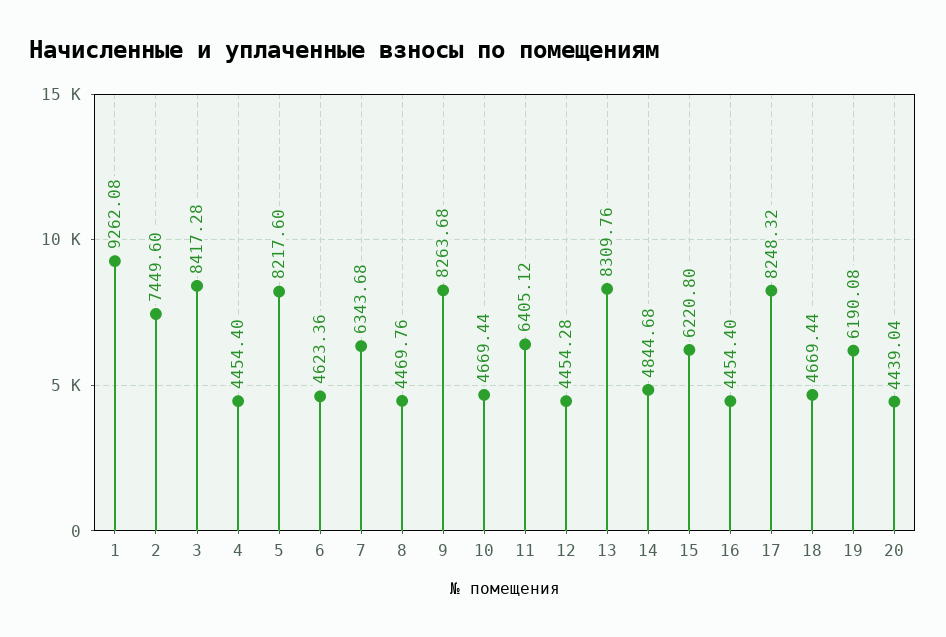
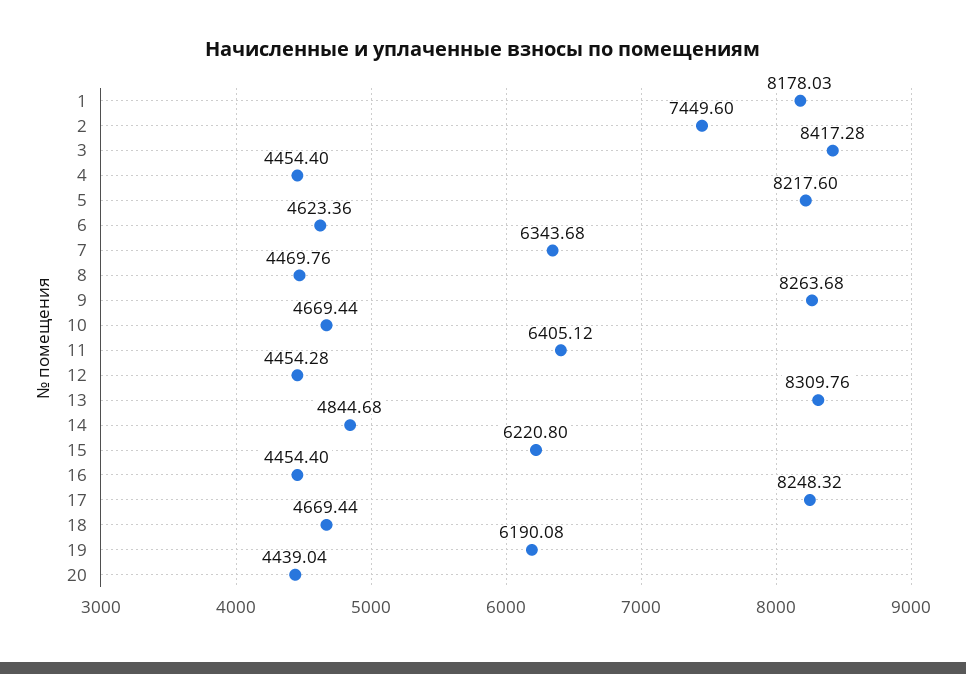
  {
-   "1": 9262.08,
+   "1": 8178.03,
    "2": 7449.6,
    "3": 8417.28,
    "4": 4454.4,
    "5": 8217.6,
    "6": 4623.36,
    "7": 6343.68,
    "8": 4469.76,
    "9": 8263.68,
    "10": 4669.44,
    "11": 6405.12,
    "12": 4454.28,
    "13": 8309.76,
    "14": 4844.68,
    "15": 6220.8,
    "16": 4454.4,
    "17": 8248.32,
    "18": 4669.44,
    "19": 6190.08,
    "20": 4439.04
  }

